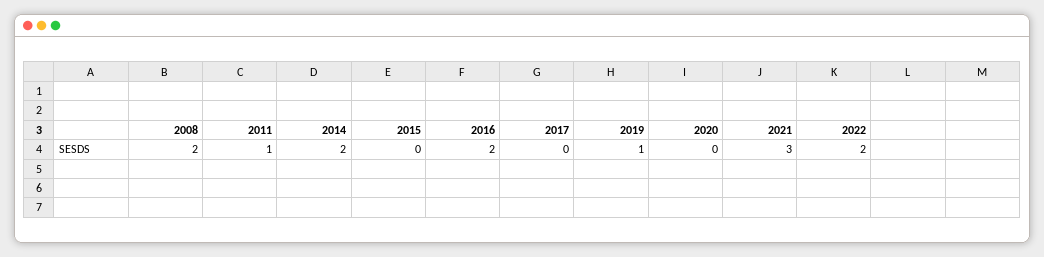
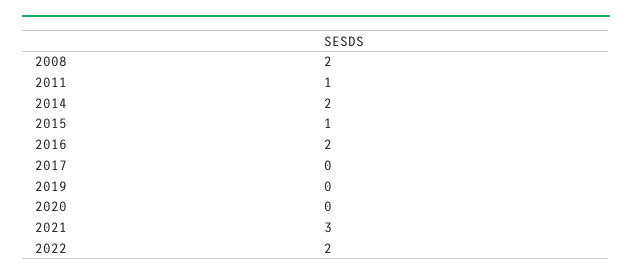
  {
    "2008": 2,
    "2011": 1,
    "2014": 2,
-   "2015": 0,
+   "2015": 1,
    "2016": 2,
    "2017": 0,
-   "2019": 1,
+   "2019": 0,
    "2020": 0,
    "2021": 3,
    "2022": 2
  }

